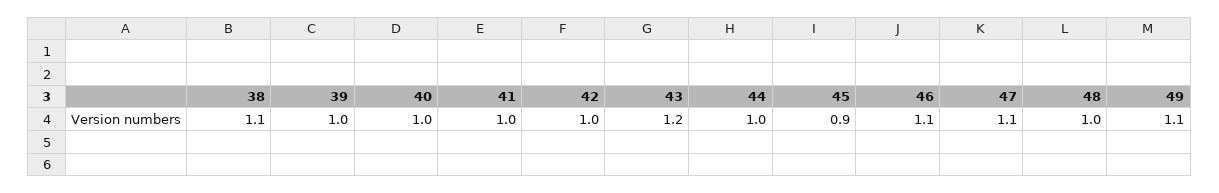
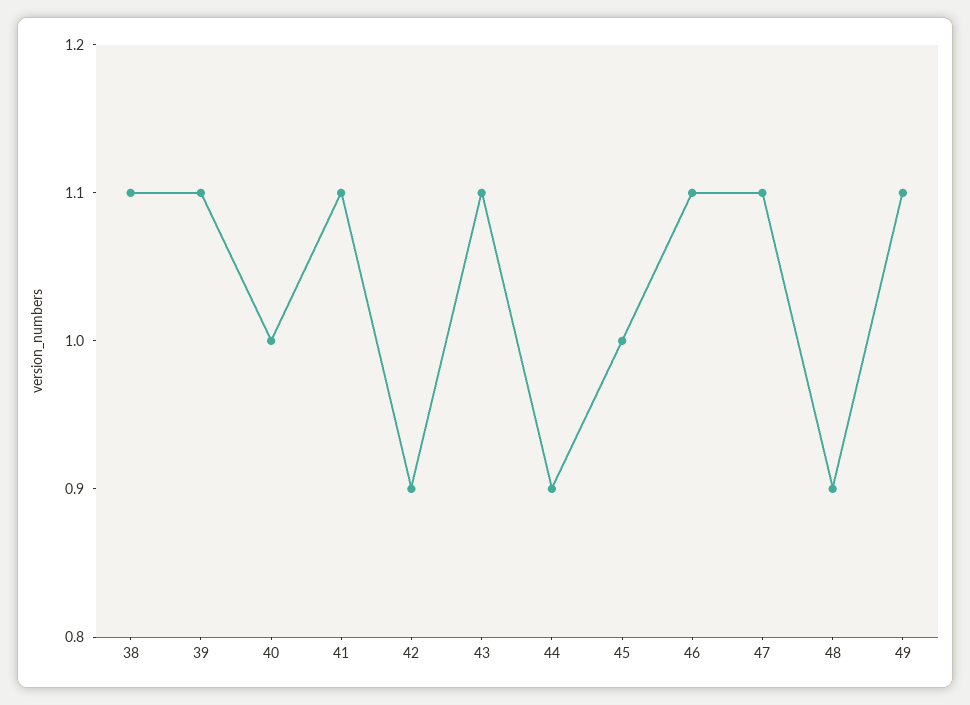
  {
    "38": 1.1,
-   "39": 1,
+   "39": 1.1,
    "40": 1,
-   "41": 1,
+   "41": 1.1,
-   "42": 1,
+   "42": 0.9,
-   "43": 1.2,
+   "43": 1.1,
-   "44": 1,
+   "44": 0.9,
-   "45": 0.9,
+   "45": 1,
    "46": 1.1,
    "47": 1.1,
-   "48": 1,
+   "48": 0.9,
    "49": 1.1
  }

